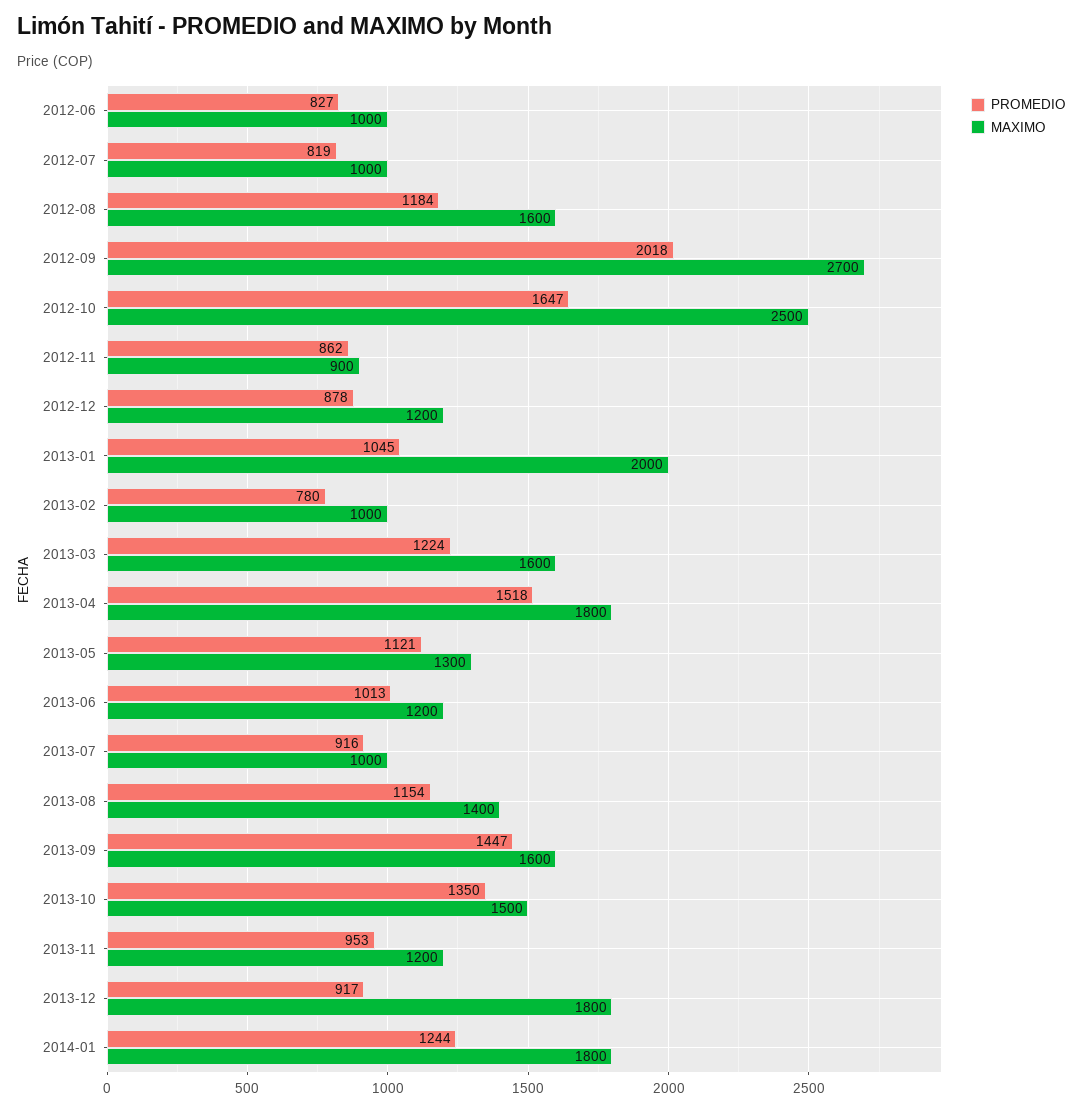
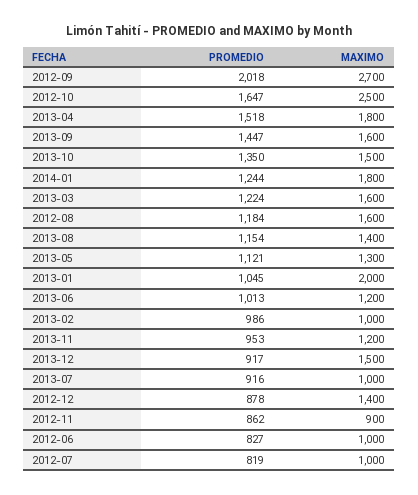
  {
    "PROMEDIO": {
      "2012-06": 827,
      "2012-07": 819,
      "2012-08": 1184,
      "2012-09": 2018,
      "2012-10": 1647,
      "2012-11": 862,
      "2012-12": 878,
      "2013-01": 1045,
-     "2013-02": 780,
+     "2013-02": 986,
      "2013-03": 1224,
      "2013-04": 1518,
      "2013-05": 1121,
      "2013-06": 1013,
      "2013-07": 916,
      "2013-08": 1154,
      "2013-09": 1447,
      "2013-10": 1350,
      "2013-11": 953,
      "2013-12": 917,
      "2014-01": 1244
    },
    "MAXIMO": {
      "2012-06": 1000,
      "2012-07": 1000,
      "2012-08": 1600,
      "2012-09": 2700,
      "2012-10": 2500,
      "2012-11": 900,
-     "2012-12": 1200,
+     "2012-12": 1400,
      "2013-01": 2000,
      "2013-02": 1000,
      "2013-03": 1600,
      "2013-04": 1800,
      "2013-05": 1300,
      "2013-06": 1200,
      "2013-07": 1000,
      "2013-08": 1400,
      "2013-09": 1600,
      "2013-10": 1500,
      "2013-11": 1200,
-     "2013-12": 1800,
+     "2013-12": 1500,
      "2014-01": 1800
    }
  }

